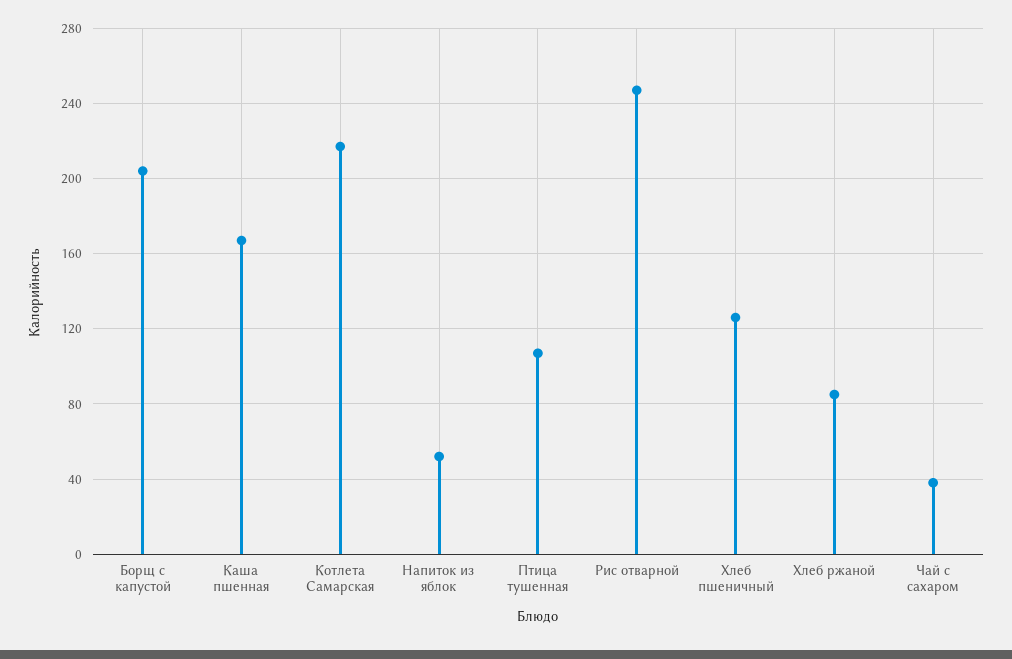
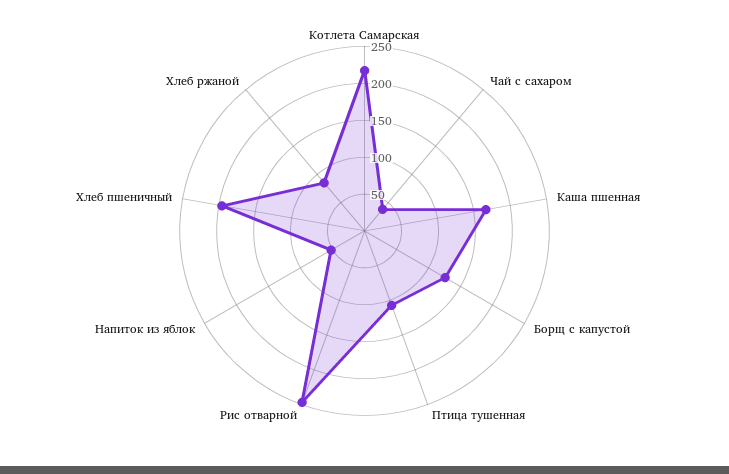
  {
-   "Борщ с капустой": 205,
+   "Борщ с капустой": 125,
    "Каша пшенная": 165,
    "Котлета Самарская": 215,
    "Напиток из яблок": 50,
    "Птица тушенная": 105,
    "Рис отварной": 245,
-   "Хлеб пшеничный": 125,
+   "Хлеб пшеничный": 200,
    "Хлеб ржаной": 85,
    "Чай с сахаром": 40
  }

